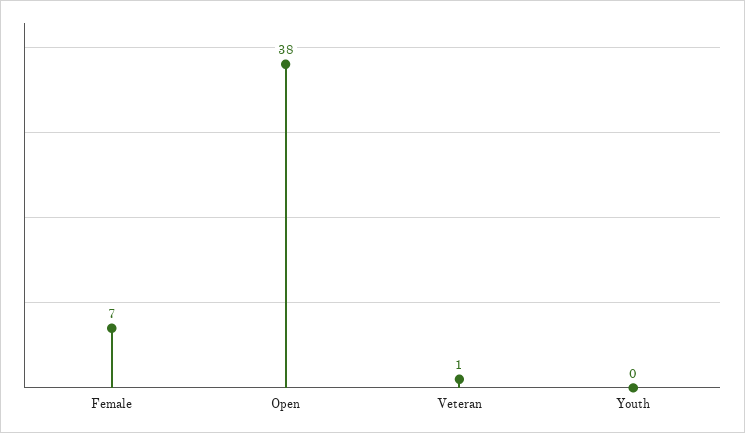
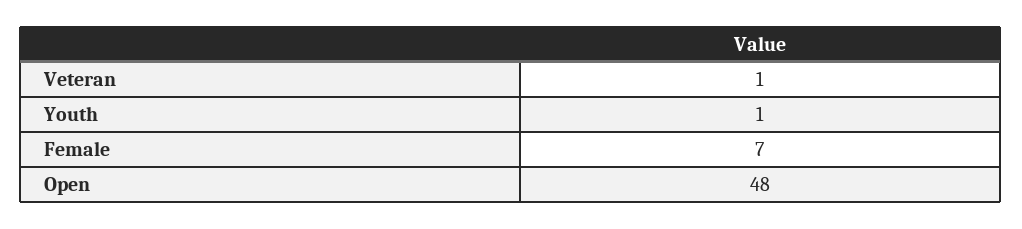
  {
    "Female": 7,
-   "Open": 38,
+   "Open": 48,
    "Veteran": 1,
-   "Youth": 0
+   "Youth": 1
  }

